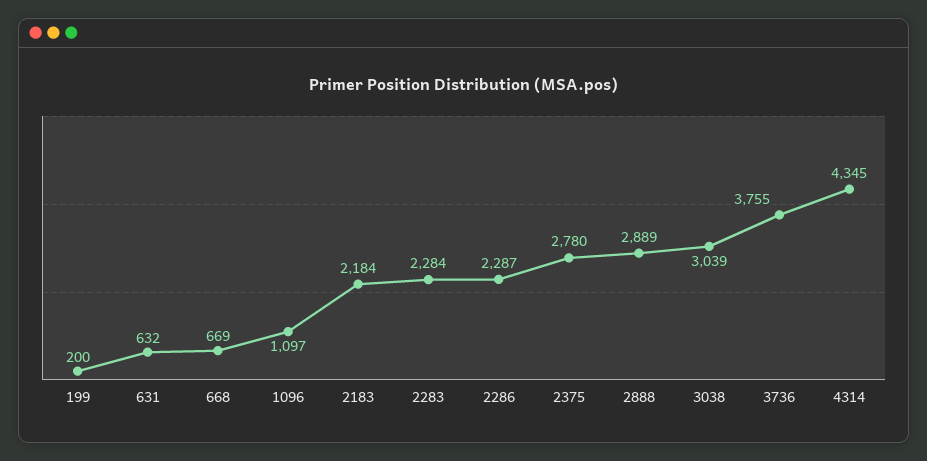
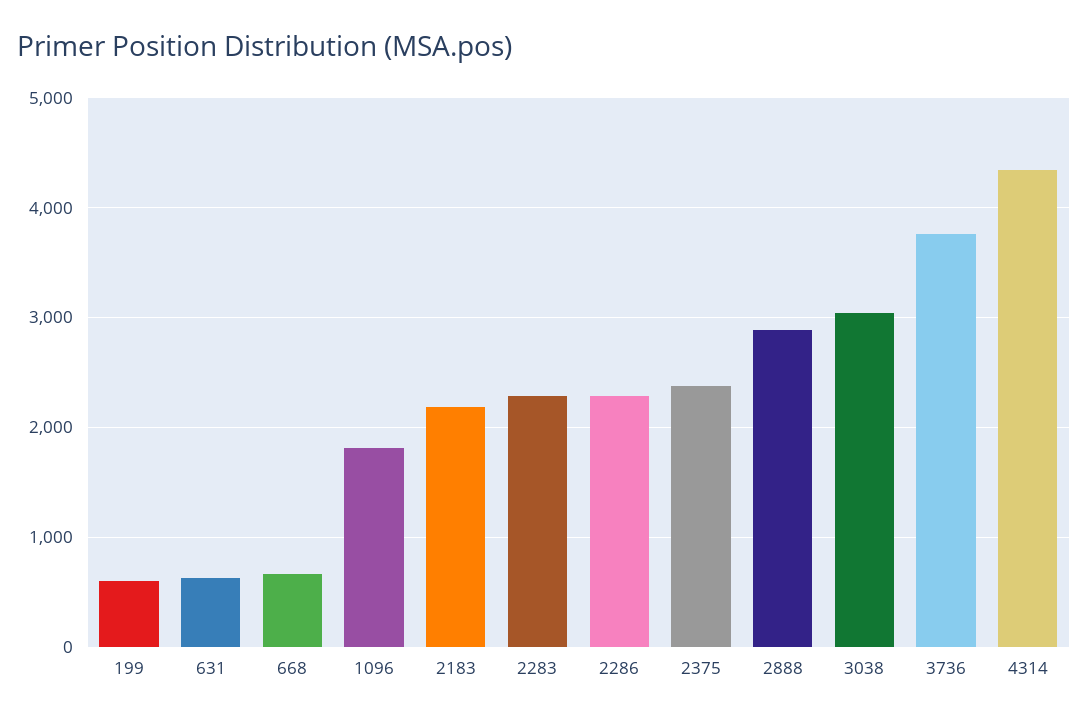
  {
-   "199": 200,
+   "199": 600,
    "631": 632,
    "668": 669,
-   "1096": 1097,
+   "1096": 1800,
    "2183": 2184,
    "2283": 2284,
    "2286": 2287,
-   "2375": 2780,
+   "2375": 2400,
    "2888": 2889,
    "3038": 3039,
    "3736": 3755,
    "4314": 4345
  }

